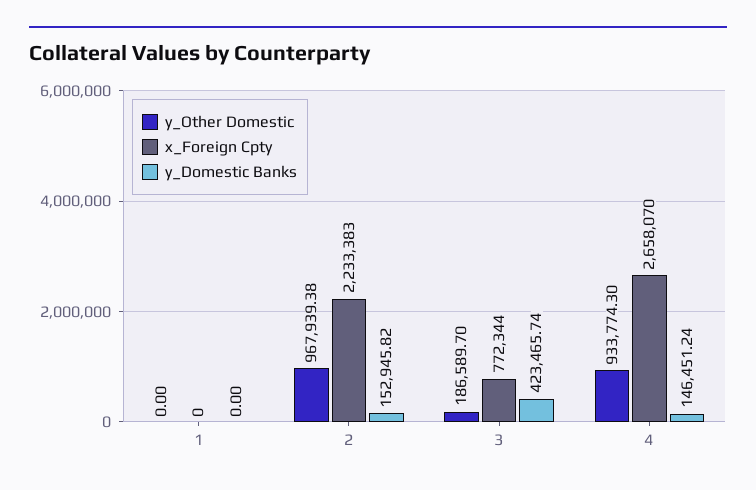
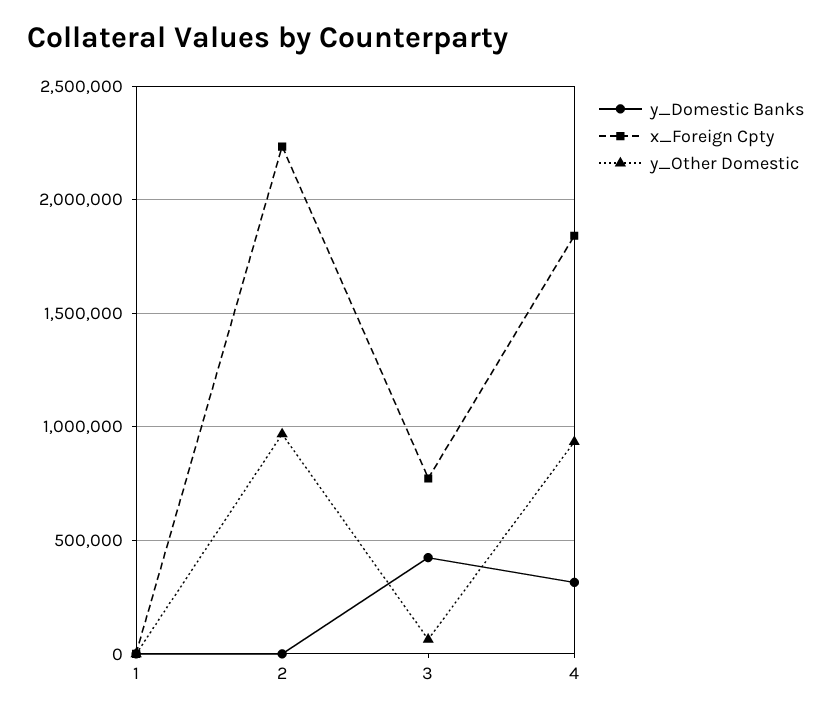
  {
    "y_Other Domestic": {
      "1": 0,
      "2": 967939.38,
-     "3": 186589.7,
+     "3": 50000,
      "4": 933774.3
    },
    "x_Foreign Cpty": {
      "1": 0,
      "2": 2233383,
      "3": 772344,
-     "4": 2658070
+     "4": 1850000
    },
    "y_Domestic Banks": {
      "1": 0,
-     "2": 152945.82,
+     "2": 0,
      "3": 423465.74,
-     "4": 146451.24
+     "4": 300000
    }
  }

